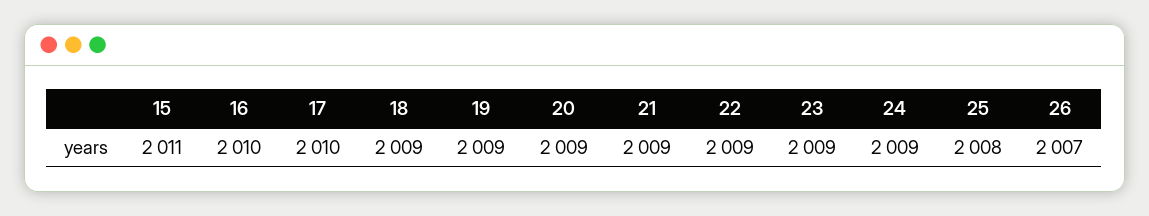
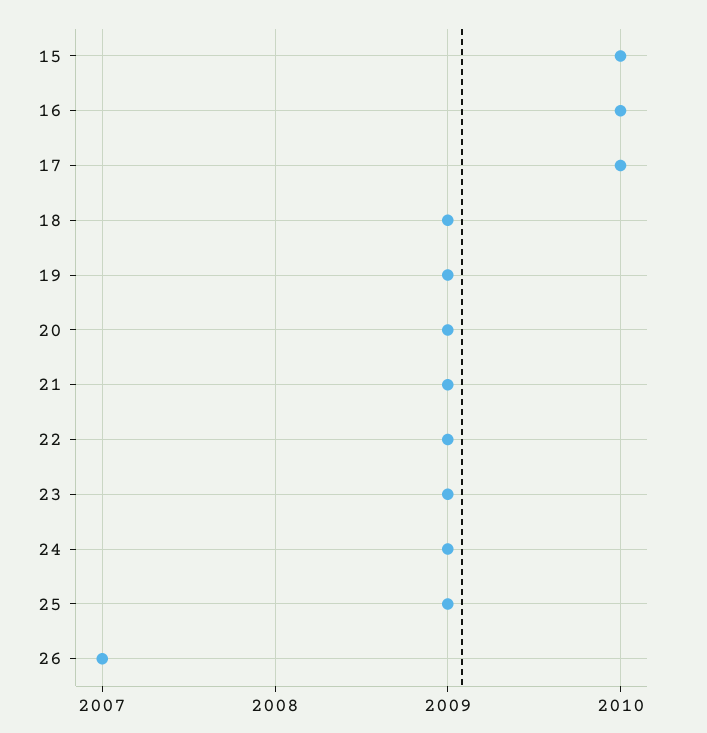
  {
-   "15": 2011,
+   "15": 2010,
    "16": 2010,
    "17": 2010,
    "18": 2009,
    "19": 2009,
    "20": 2009,
    "21": 2009,
    "22": 2009,
    "23": 2009,
    "24": 2009,
-   "25": 2008,
+   "25": 2009,
    "26": 2007
  }

